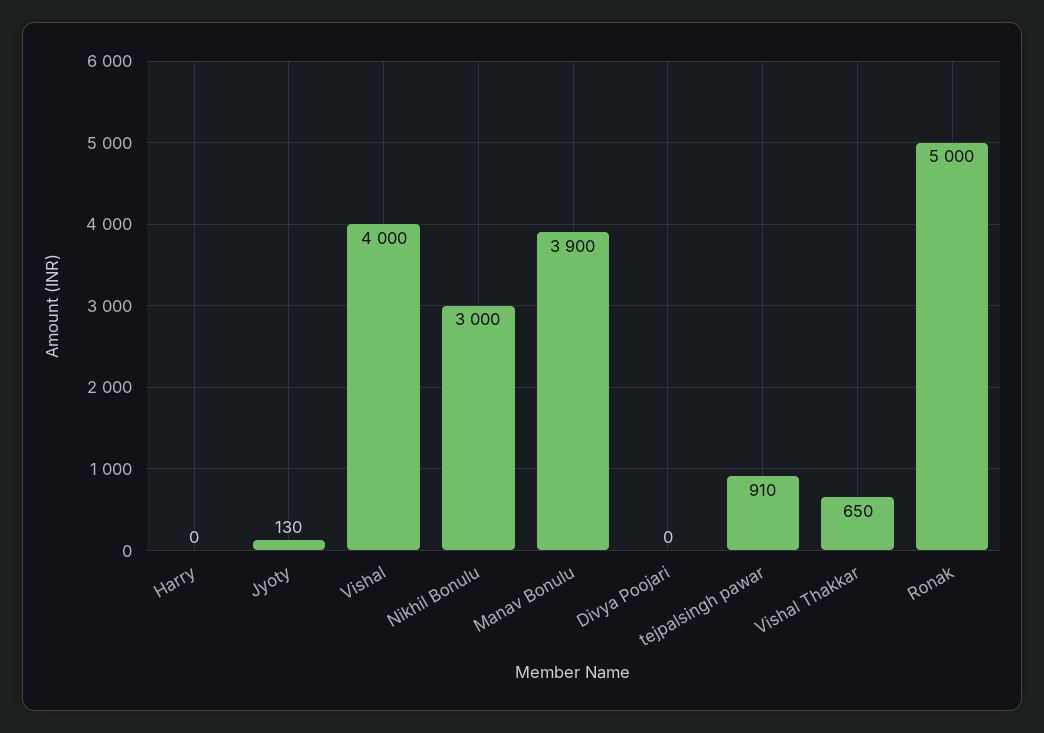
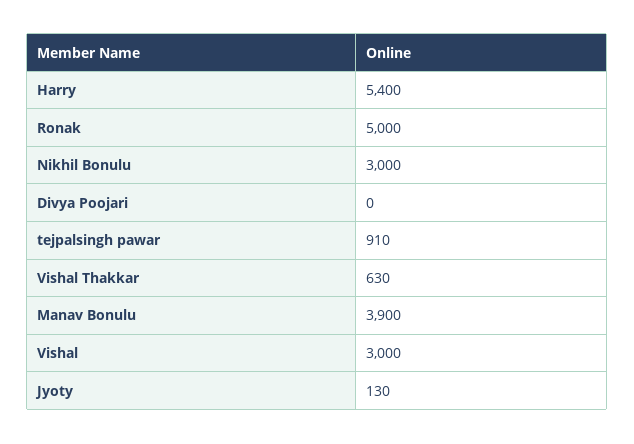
  {
-   "Harry": 0,
+   "Harry": 5400,
    "Jyoty": 130,
-   "Vishal": 4000,
+   "Vishal": 3000,
    "Nikhil Bonulu": 3000,
    "Manav Bonulu": 3900,
    "Divya Poojari": 0,
    "tejpalsingh pawar": 910,
-   "Vishal Thakkar": 650,
+   "Vishal Thakkar": 630,
    "Ronak": 5000
  }

